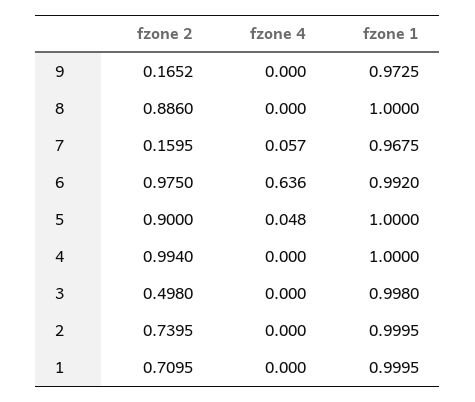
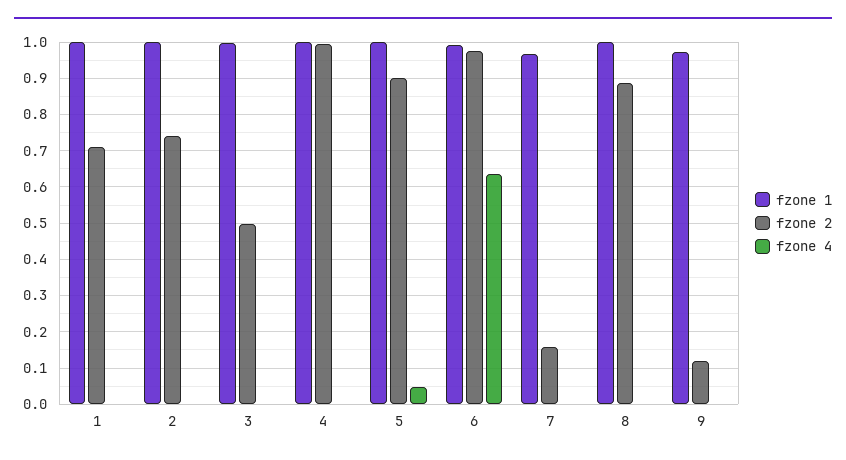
  {
    "fzone 2": {
-     "9": 0.1652,
+     "9": 0.12,
      "8": 0.886,
      "7": 0.1595,
      "6": 0.975,
      "5": 0.9,
      "4": 0.994,
      "3": 0.498,
      "2": 0.7395,
      "1": 0.7095
    },
    "fzone 4": {
      "9": 0,
      "8": 0,
-     "7": 0.057,
+     "7": 0,
      "6": 0.636,
      "5": 0.048,
      "4": 0,
      "3": 0,
      "2": 0,
      "1": 0
    },
    "fzone 1": {
      "9": 0.9725,
      "8": 1,
      "7": 0.9675,
      "6": 0.992,
      "5": 1,
      "4": 1,
      "3": 0.998,
      "2": 0.9995,
      "1": 0.9995
    }
  }

